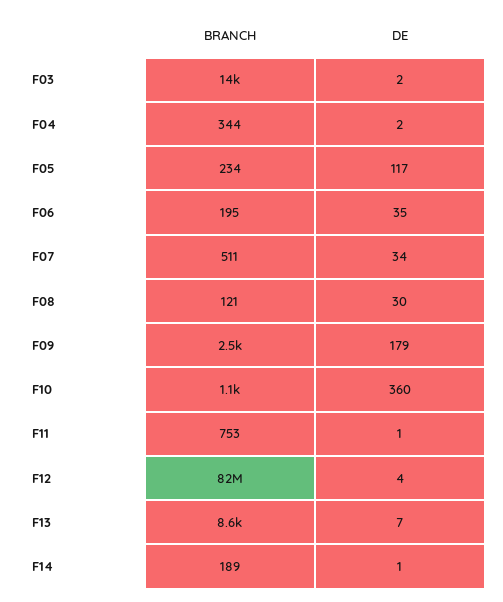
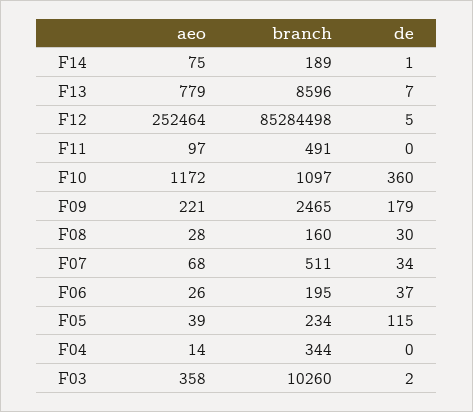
  {
    "BRANCH": {
-     "F03": 14000,
+     "F03": 10260,
      "F04": 344,
      "F05": 234,
      "F06": 195,
      "F07": 511,
-     "F08": 121,
+     "F08": 160,
      "F09": 2465,
      "F10": 1097,
-     "F11": 753,
+     "F11": 491,
-     "F12": 82000000,
+     "F12": 85284498,
      "F13": 8596,
      "F14": 189
    },
    "DE": {
      "F03": 2,
-     "F04": 2,
+     "F04": 0,
-     "F05": 117,
+     "F05": 115,
-     "F06": 35,
+     "F06": 37,
      "F07": 34,
      "F08": 30,
      "F09": 179,
      "F10": 360,
-     "F11": 1,
+     "F11": 0,
-     "F12": 4,
+     "F12": 5,
      "F13": 7,
      "F14": 1
-   }
+   },
+   "aeo": {
+     "F14": 75,
+     "F13": 779,
+     "F12": 252464,
+     "F11": 97,
+     "F10": 1172,
+     "F09": 221,
+     "F08": 28,
+     "F07": 68,
+     "F06": 26,
+     "F05": 39,
+     "F04": 14,
+     "F03": 358
+   }
  }

